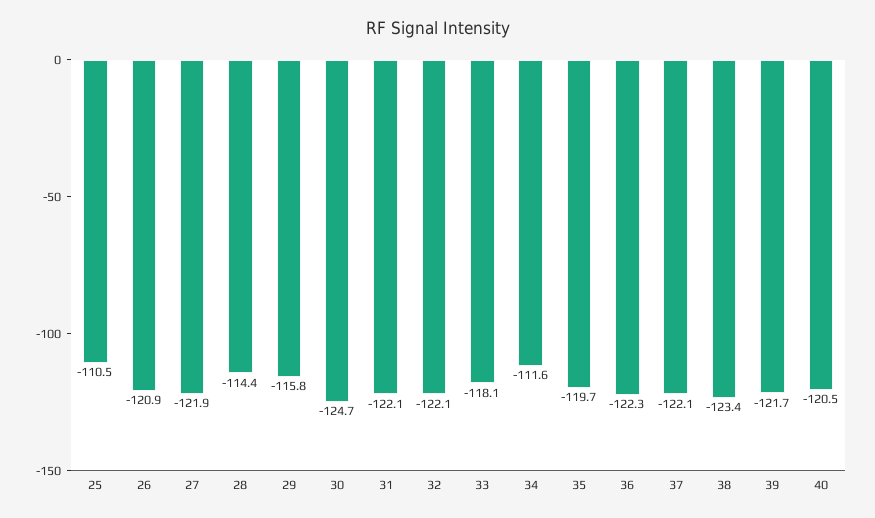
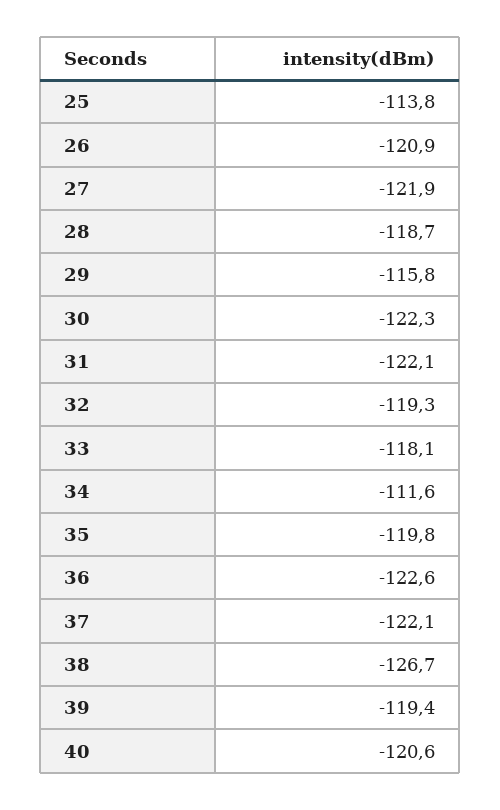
  {
-   "25": -110.5,
+   "25": -113.8,
    "26": -120.9,
    "27": -121.9,
-   "28": -114.4,
+   "28": -118.7,
    "29": -115.8,
-   "30": -124.7,
+   "30": -122.3,
    "31": -122.1,
-   "32": -122.1,
+   "32": -119.3,
    "33": -118.1,
    "34": -111.6,
-   "35": -119.7,
+   "35": -119.8,
-   "36": -122.3,
+   "36": -122.6,
    "37": -122.1,
-   "38": -123.4,
+   "38": -126.7,
-   "39": -121.7,
+   "39": -119.4,
-   "40": -120.5
+   "40": -120.6
  }

